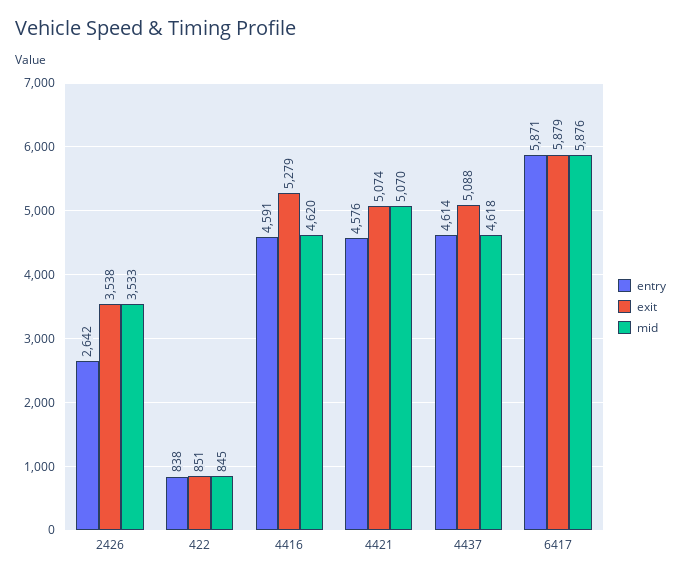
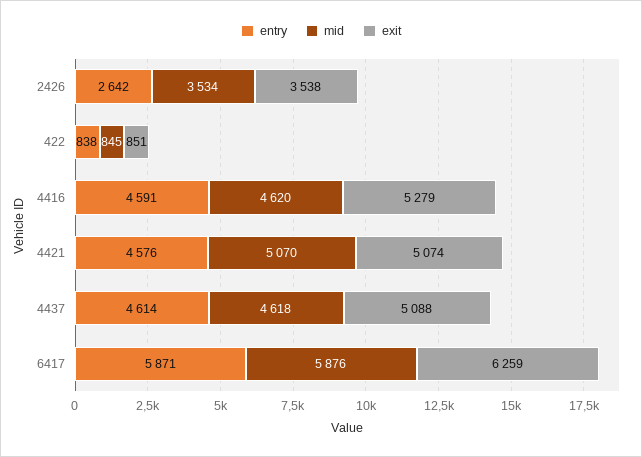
  {
    "entry": {
      "2426": 2642,
      "422": 838,
      "4416": 4591,
      "4421": 4576,
      "4437": 4614,
      "6417": 5871
    },
    "exit": {
      "2426": 3538,
      "422": 851,
      "4416": 5279,
      "4421": 5074,
      "4437": 5088,
-     "6417": 5879
+     "6417": 6259
    },
    "mid": {
-     "2426": 3533,
+     "2426": 3534,
      "422": 845,
      "4416": 4620,
      "4421": 5070,
      "4437": 4618,
      "6417": 5876
    }
  }

